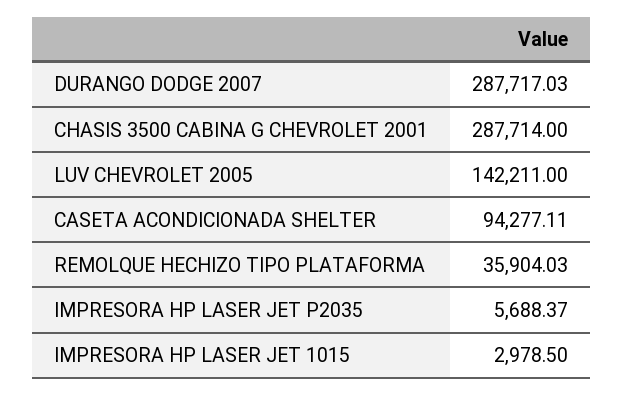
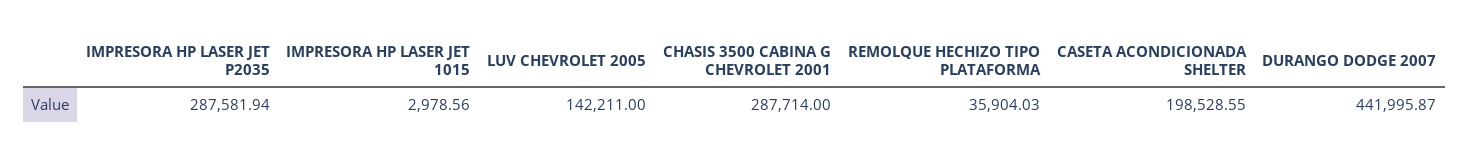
  {
-   "DURANGO DODGE 2007": 287717.03,
+   "DURANGO DODGE 2007": 441995.87,
    "CHASIS 3500 CABINA G CHEVROLET 2001": 287714,
    "LUV CHEVROLET 2005": 142211,
-   "CASETA ACONDICIONADA SHELTER": 94277.11,
+   "CASETA ACONDICIONADA SHELTER": 198528.55,
    "REMOLQUE HECHIZO TIPO PLATAFORMA": 35904.03,
-   "IMPRESORA HP LASER JET P2035": 5688.37,
+   "IMPRESORA HP LASER JET P2035": 287581.94,
-   "IMPRESORA HP LASER JET 1015": 2978.5
+   "IMPRESORA HP LASER JET 1015": 2978.56
  }

